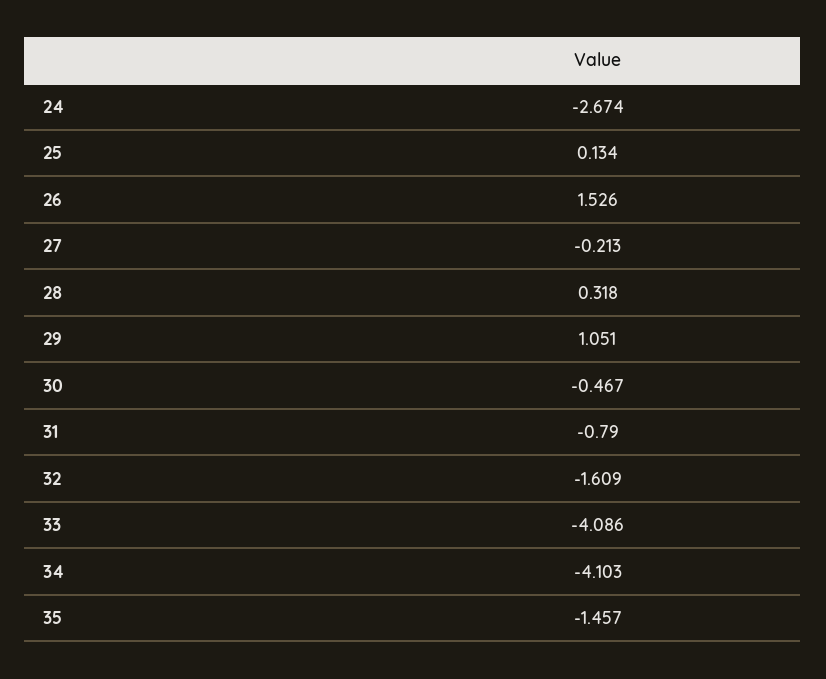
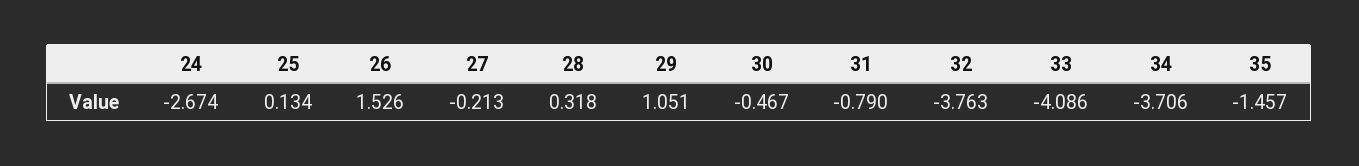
  {
    "24": -2.674,
    "25": 0.134,
    "26": 1.526,
    "27": -0.213,
    "28": 0.318,
    "29": 1.051,
    "30": -0.467,
    "31": -0.79,
-   "32": -1.609,
+   "32": -3.763,
    "33": -4.086,
-   "34": -4.103,
+   "34": -3.706,
    "35": -1.457
  }

